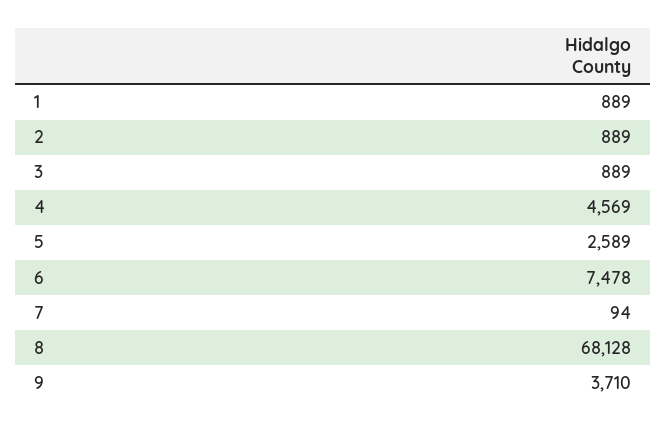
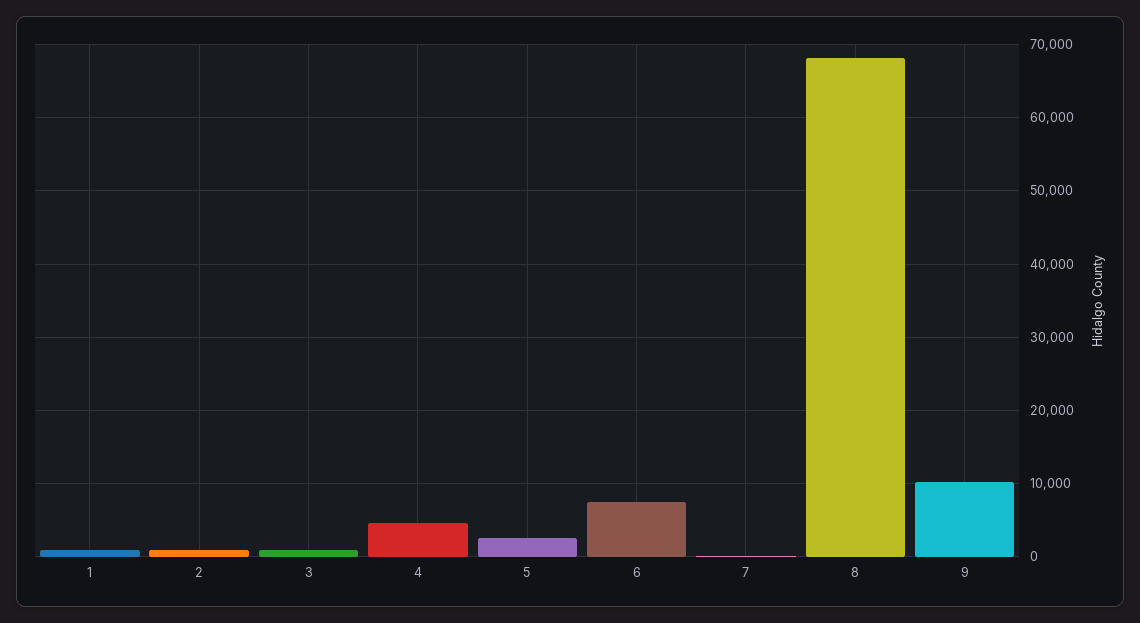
  {
    "1": 889,
    "2": 889,
    "3": 889,
    "4": 4569,
    "5": 2589,
    "6": 7478,
    "7": 94,
    "8": 68128,
-   "9": 3710
+   "9": 10000
  }

